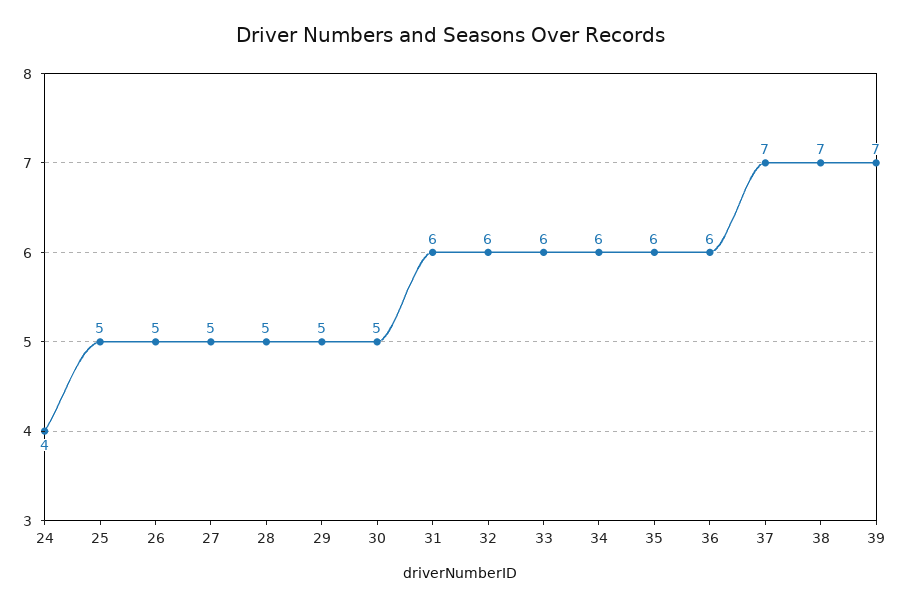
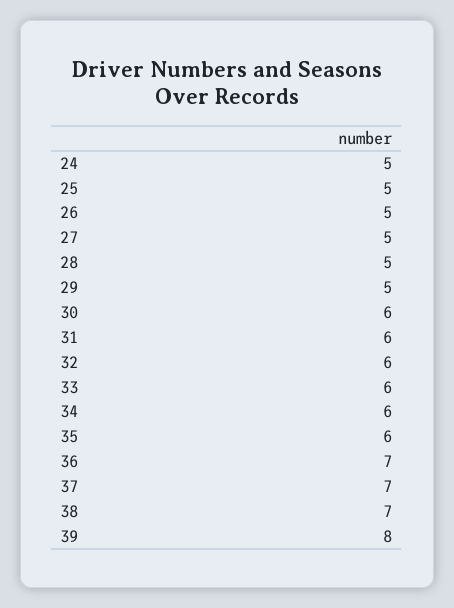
  {
-   "24": 4,
+   "24": 5,
    "25": 5,
    "26": 5,
    "27": 5,
    "28": 5,
    "29": 5,
-   "30": 5,
+   "30": 6,
    "31": 6,
    "32": 6,
    "33": 6,
    "34": 6,
    "35": 6,
-   "36": 6,
+   "36": 7,
    "37": 7,
    "38": 7,
-   "39": 7
+   "39": 8
  }

